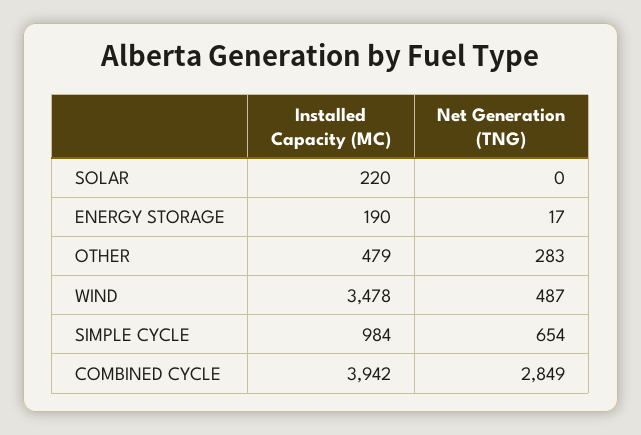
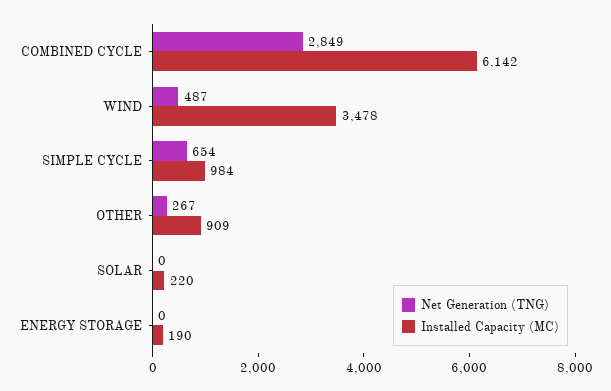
  {
    "Installed Capacity (MC)": {
      "SOLAR": 220,
      "ENERGY STORAGE": 190,
-     "OTHER": 479,
+     "OTHER": 909,
      "WIND": 3478,
      "SIMPLE CYCLE": 984,
-     "COMBINED CYCLE": 3942
+     "COMBINED CYCLE": 6142
    },
    "Net Generation (TNG)": {
      "SOLAR": 0,
-     "ENERGY STORAGE": 17,
+     "ENERGY STORAGE": 0,
-     "OTHER": 283,
+     "OTHER": 267,
      "WIND": 487,
      "SIMPLE CYCLE": 654,
      "COMBINED CYCLE": 2849
    }
  }

